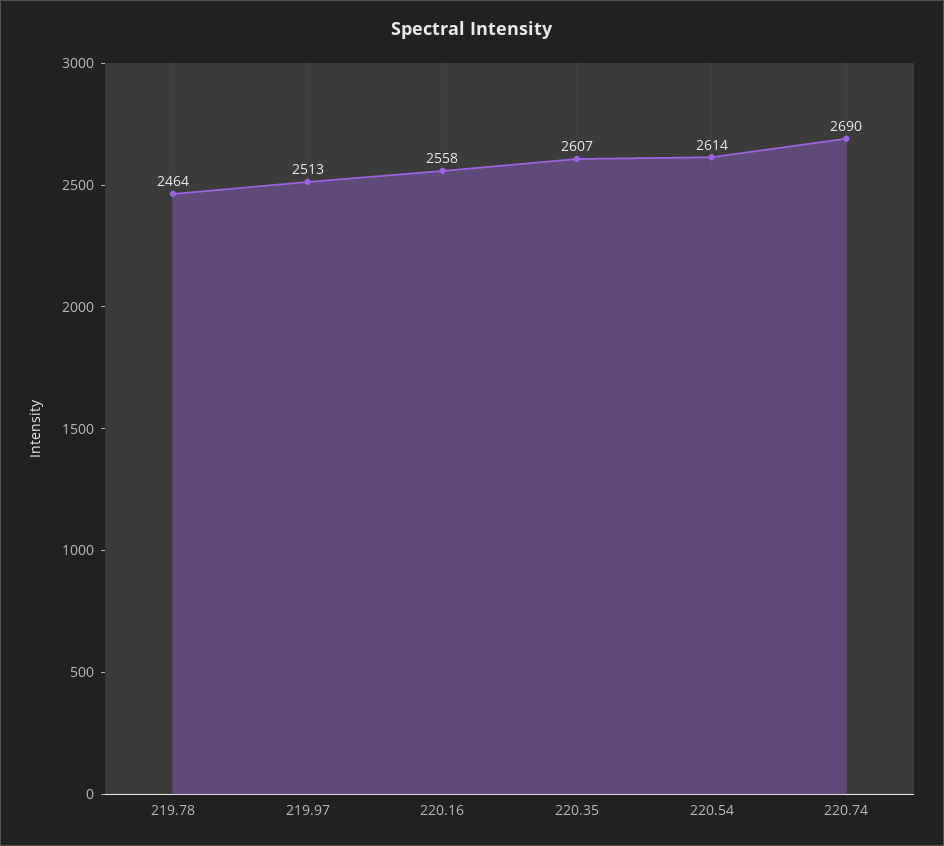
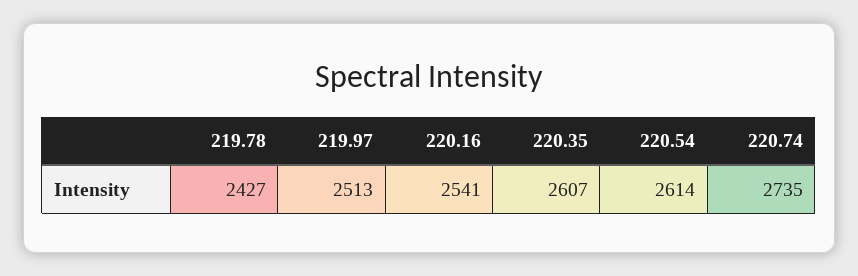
  {
-   "219.78": 2464,
+   "219.78": 2427,
    "219.97": 2513,
-   "220.16": 2558,
+   "220.16": 2541,
    "220.35": 2607,
    "220.54": 2614,
-   "220.74": 2690
+   "220.74": 2735
  }

